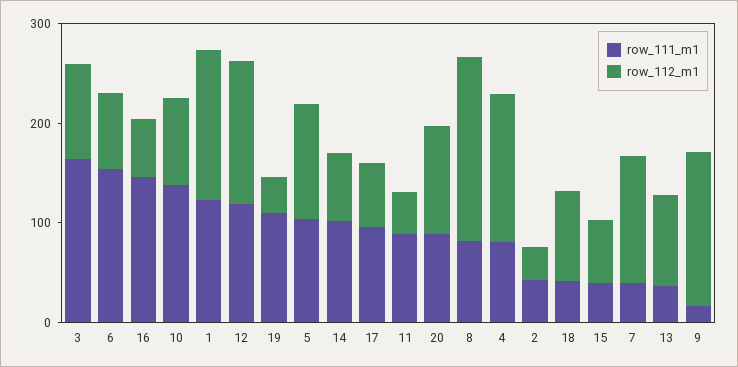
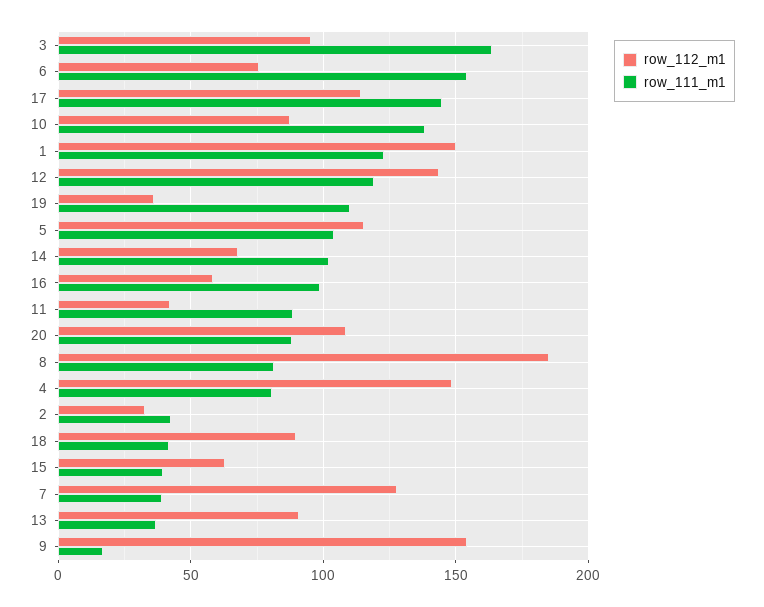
  {
    "row_111_m1": {
      "3": 165,
      "6": 155,
-     "16": 140,
+     "16": 100,
      "10": 140,
      "1": 125,
      "12": 120,
      "19": 110,
      "5": 105,
      "14": 100,
-     "17": 100,
+     "17": 145,
      "11": 90,
      "20": 90,
      "8": 80,
      "4": 80,
      "2": 45,
      "18": 40,
      "15": 40,
      "7": 40,
      "13": 35,
      "9": 15
    },
    "row_112_m1": {
      "3": 95,
      "6": 75,
      "16": 60,
      "10": 90,
      "1": 150,
      "12": 145,
      "19": 35,
      "5": 115,
      "14": 70,
-     "17": 60,
+     "17": 115,
      "11": 40,
      "20": 110,
      "8": 185,
      "4": 150,
      "2": 35,
      "18": 90,
      "15": 65,
      "7": 130,
      "13": 90,
      "9": 155
    }
  }

